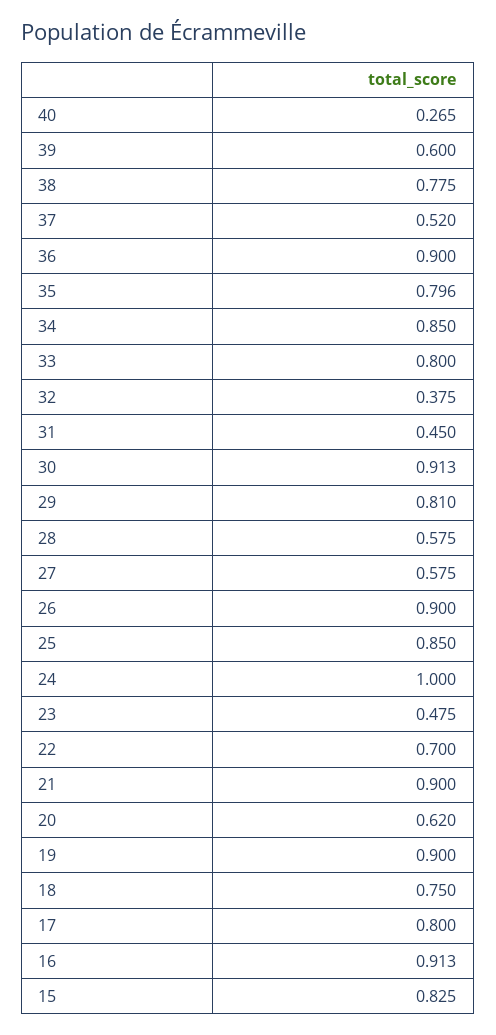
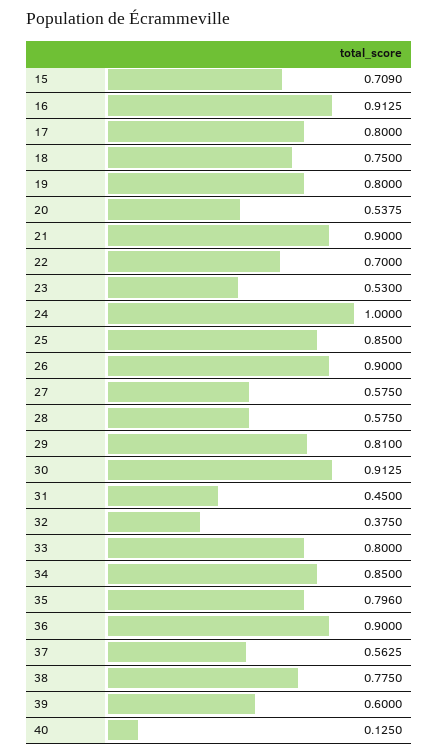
  {
-   "40": 0.265,
+   "40": 0.125,
    "39": 0.6,
    "38": 0.775,
-   "37": 0.52,
+   "37": 0.5625,
    "36": 0.9,
    "35": 0.796,
    "34": 0.85,
    "33": 0.8,
    "32": 0.375,
    "31": 0.45,
    "30": 0.9125,
    "29": 0.81,
    "28": 0.575,
    "27": 0.575,
    "26": 0.9,
    "25": 0.85,
    "24": 1,
-   "23": 0.475,
+   "23": 0.53,
    "22": 0.7,
    "21": 0.9,
-   "20": 0.62,
+   "20": 0.5375,
-   "19": 0.9,
+   "19": 0.8,
    "18": 0.75,
    "17": 0.8,
    "16": 0.9125,
-   "15": 0.825
+   "15": 0.709
  }

